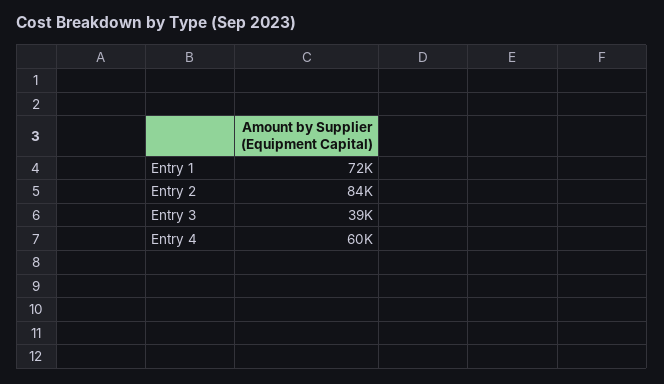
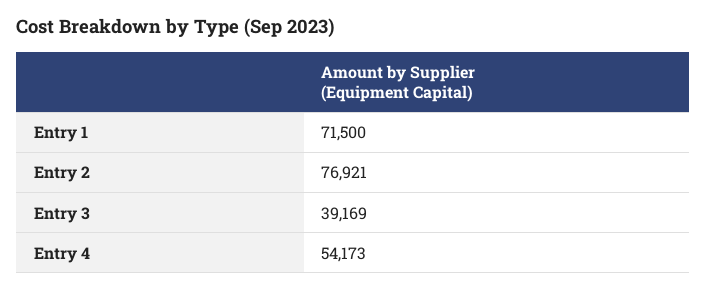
  {
    "Entry 1": 71500,
-   "Entry 2": 84000,
+   "Entry 2": 76921,
    "Entry 3": 39169,
-   "Entry 4": 60000
+   "Entry 4": 54173
  }

